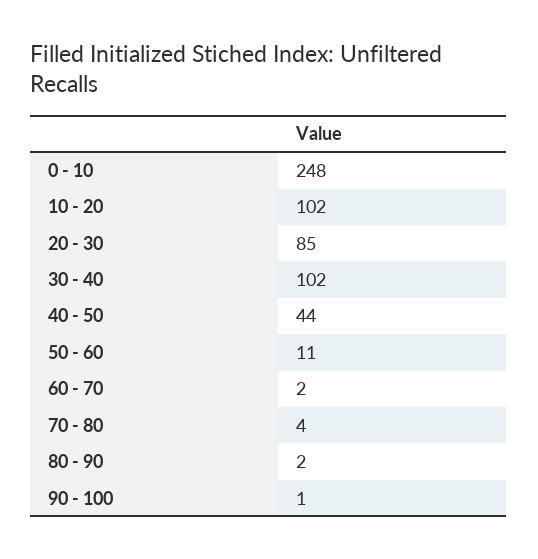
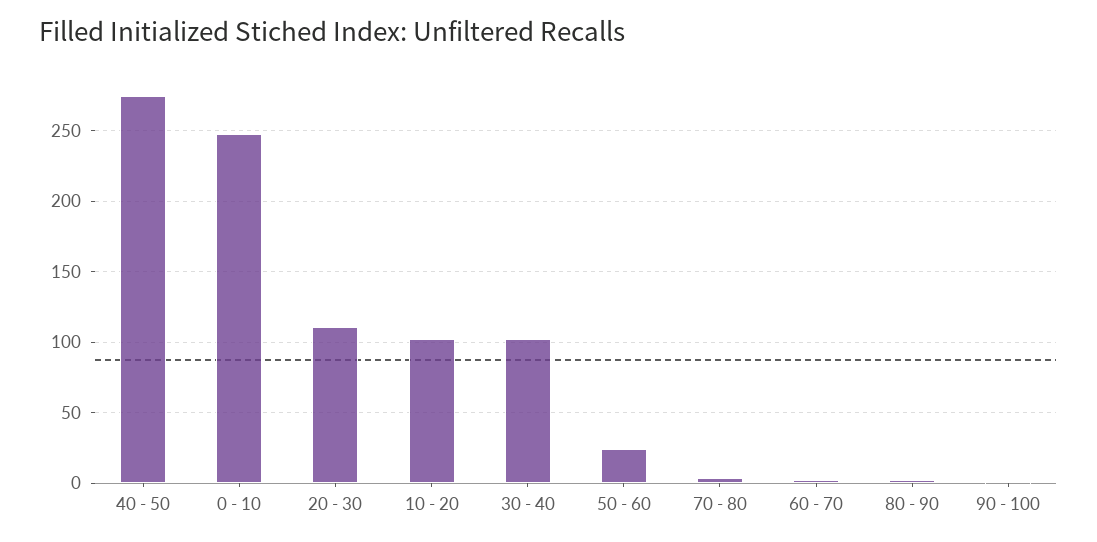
  {
    "0 - 10": 248,
    "10 - 20": 102,
-   "20 - 30": 85,
+   "20 - 30": 110,
    "30 - 40": 102,
-   "40 - 50": 44,
+   "40 - 50": 275,
-   "50 - 60": 11,
+   "50 - 60": 25,
    "60 - 70": 2,
    "70 - 80": 4,
    "80 - 90": 2,
    "90 - 100": 1
  }

